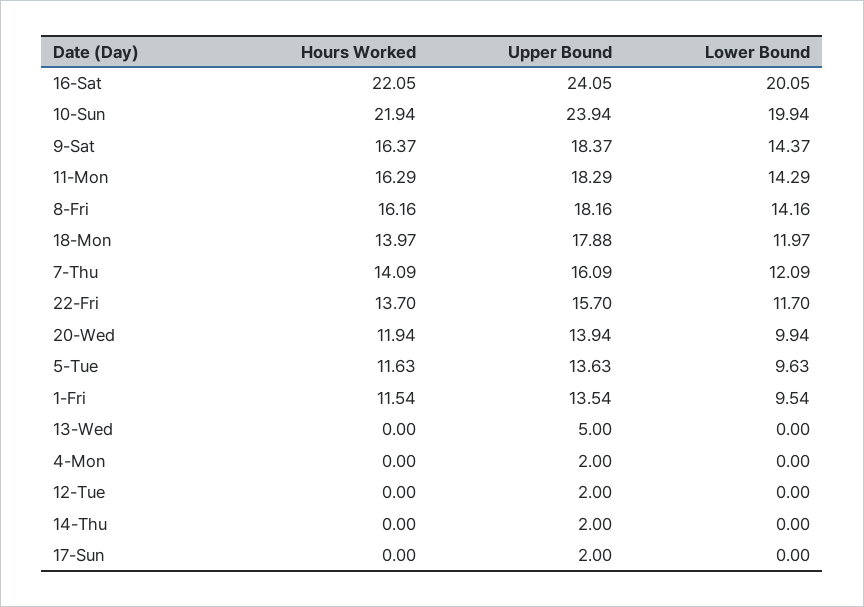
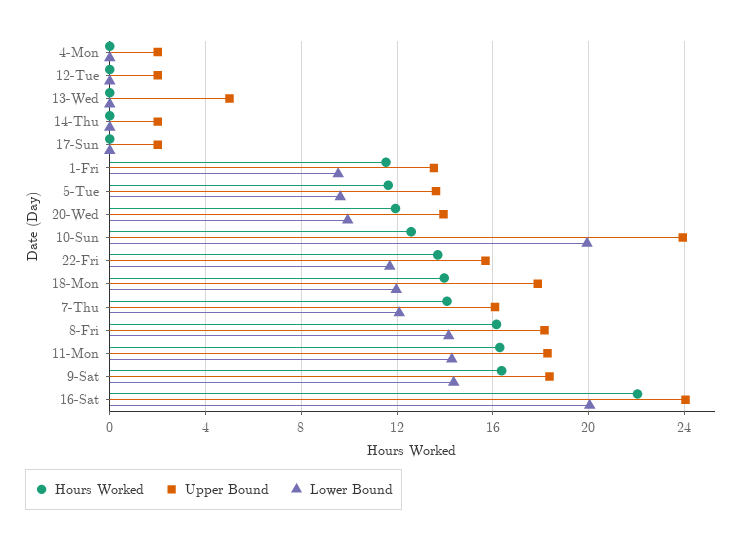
  {
    "Hours Worked": {
      "16-Sat": 22.05,
-     "10-Sun": 21.94,
+     "10-Sun": 12.5,
      "9-Sat": 16.37,
      "11-Mon": 16.29,
      "8-Fri": 16.16,
      "18-Mon": 13.97,
      "7-Thu": 14.09,
      "22-Fri": 13.7,
      "20-Wed": 11.94,
      "5-Tue": 11.63,
      "1-Fri": 11.54,
      "13-Wed": 0,
      "4-Mon": 0,
      "12-Tue": 0,
      "14-Thu": 0,
      "17-Sun": 0
    },
    "Upper Bound": {
      "16-Sat": 24.05,
      "10-Sun": 23.94,
      "9-Sat": 18.37,
      "11-Mon": 18.29,
      "8-Fri": 18.16,
      "18-Mon": 17.88,
      "7-Thu": 16.09,
      "22-Fri": 15.7,
      "20-Wed": 13.94,
      "5-Tue": 13.63,
      "1-Fri": 13.54,
      "13-Wed": 5,
      "4-Mon": 2,
      "12-Tue": 2,
      "14-Thu": 2,
      "17-Sun": 2
    },
    "Lower Bound": {
      "16-Sat": 20.05,
      "10-Sun": 19.94,
      "9-Sat": 14.37,
      "11-Mon": 14.29,
      "8-Fri": 14.16,
      "18-Mon": 11.97,
      "7-Thu": 12.09,
      "22-Fri": 11.7,
      "20-Wed": 9.94,
      "5-Tue": 9.63,
      "1-Fri": 9.54,
      "13-Wed": 0,
      "4-Mon": 0,
      "12-Tue": 0,
      "14-Thu": 0,
      "17-Sun": 0
    }
  }

